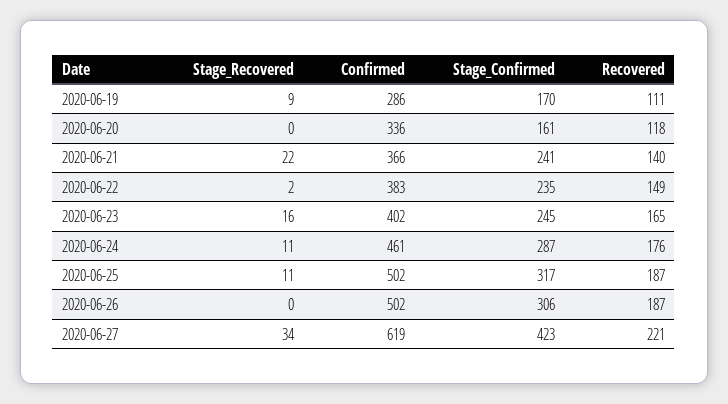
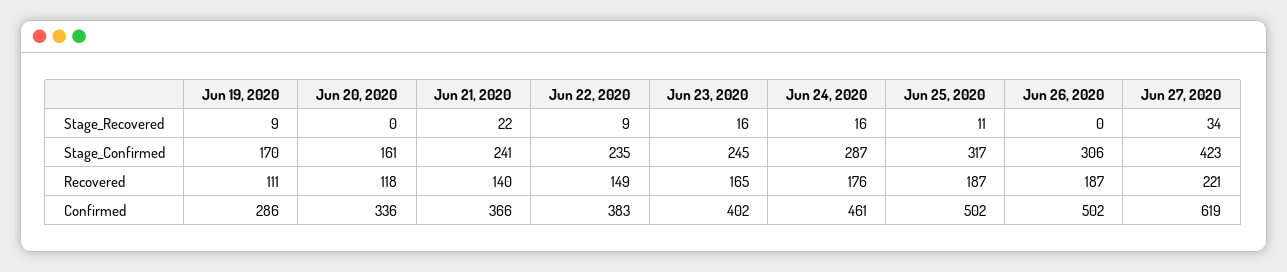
  {
    "Stage_Recovered": {
      "2020-06-19": 9,
      "2020-06-20": 0,
      "2020-06-21": 22,
-     "2020-06-22": 2,
+     "2020-06-22": 9,
      "2020-06-23": 16,
-     "2020-06-24": 11,
+     "2020-06-24": 16,
      "2020-06-25": 11,
      "2020-06-26": 0,
      "2020-06-27": 34
    },
    "Confirmed": {
      "2020-06-19": 286,
      "2020-06-20": 336,
      "2020-06-21": 366,
      "2020-06-22": 383,
      "2020-06-23": 402,
      "2020-06-24": 461,
      "2020-06-25": 502,
      "2020-06-26": 502,
      "2020-06-27": 619
    },
    "Stage_Confirmed": {
      "2020-06-19": 170,
      "2020-06-20": 161,
      "2020-06-21": 241,
      "2020-06-22": 235,
      "2020-06-23": 245,
      "2020-06-24": 287,
      "2020-06-25": 317,
      "2020-06-26": 306,
      "2020-06-27": 423
    },
    "Recovered": {
      "2020-06-19": 111,
      "2020-06-20": 118,
      "2020-06-21": 140,
      "2020-06-22": 149,
      "2020-06-23": 165,
      "2020-06-24": 176,
      "2020-06-25": 187,
      "2020-06-26": 187,
      "2020-06-27": 221
    }
  }

